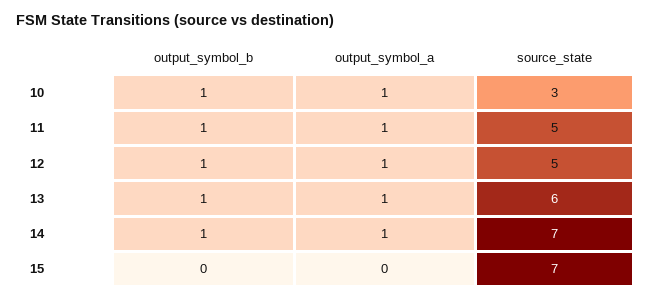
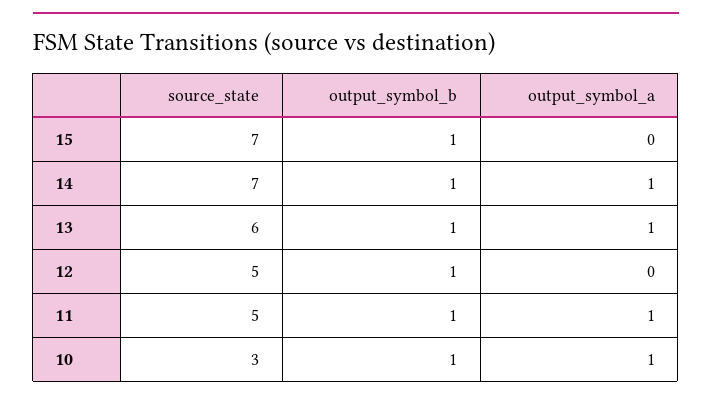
  {
    "output_symbol_b": {
      "10": 1,
      "11": 1,
      "12": 1,
      "13": 1,
      "14": 1,
-     "15": 0
+     "15": 1
    },
    "output_symbol_a": {
      "10": 1,
      "11": 1,
-     "12": 1,
+     "12": 0,
      "13": 1,
      "14": 1,
      "15": 0
    },
    "source_state": {
      "10": 3,
      "11": 5,
      "12": 5,
      "13": 6,
      "14": 7,
      "15": 7
    }
  }

